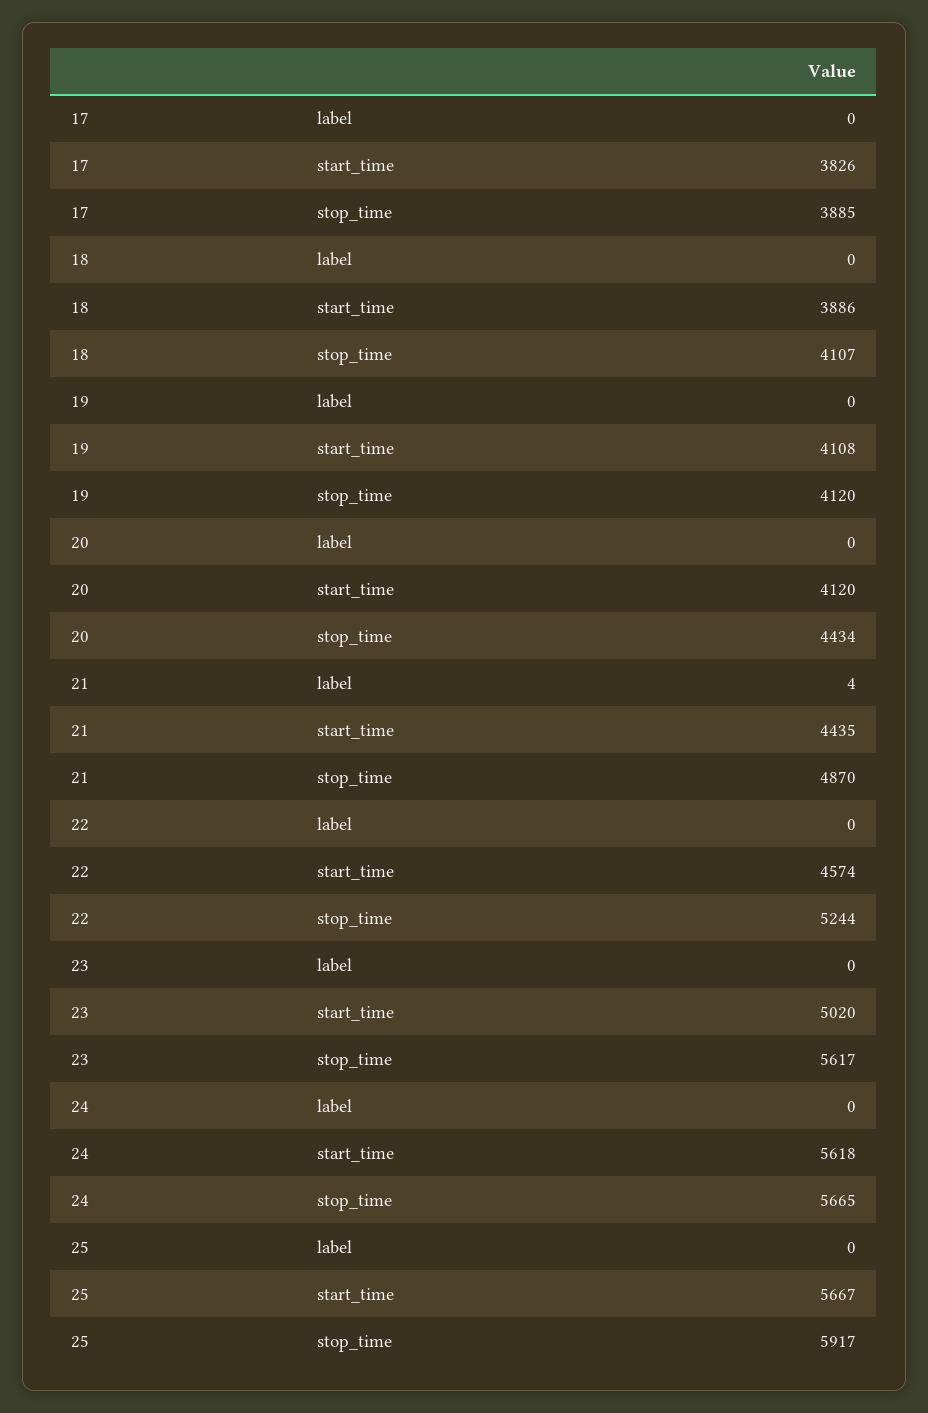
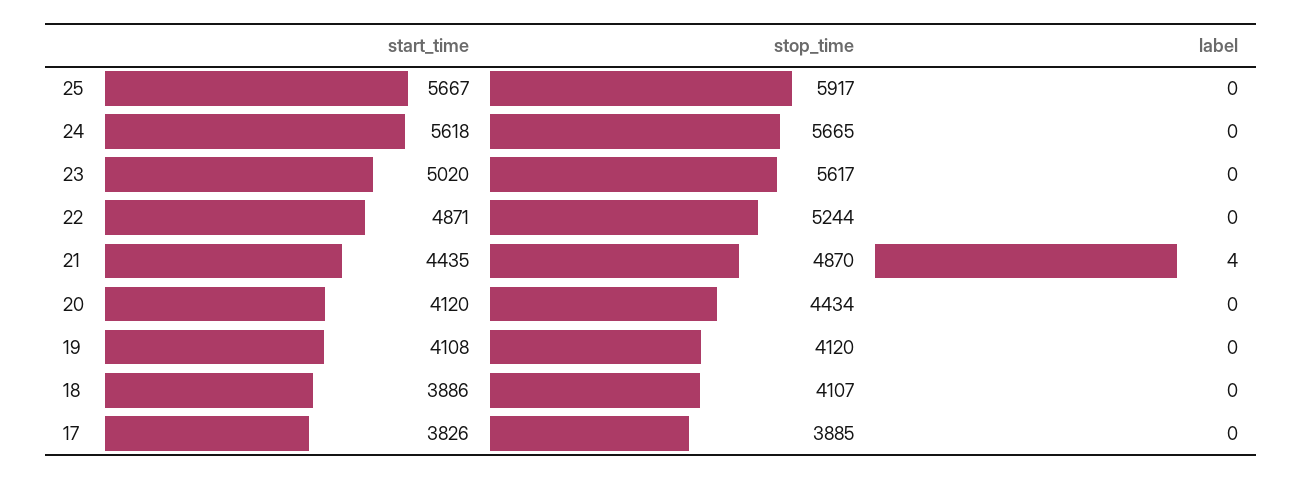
  {
    "17": {
      "label": 0,
      "start_time": 3826,
      "stop_time": 3885
    },
    "18": {
      "label": 0,
      "start_time": 3886,
      "stop_time": 4107
    },
    "19": {
      "label": 0,
      "start_time": 4108,
      "stop_time": 4120
    },
    "20": {
      "label": 0,
      "start_time": 4120,
      "stop_time": 4434
    },
    "21": {
      "label": 4,
      "start_time": 4435,
      "stop_time": 4870
    },
    "22": {
      "label": 0,
-     "start_time": 4574,
+     "start_time": 4871,
      "stop_time": 5244
    },
    "23": {
      "label": 0,
      "start_time": 5020,
      "stop_time": 5617
    },
    "24": {
      "label": 0,
      "start_time": 5618,
      "stop_time": 5665
    },
    "25": {
      "label": 0,
      "start_time": 5667,
      "stop_time": 5917
    }
  }

